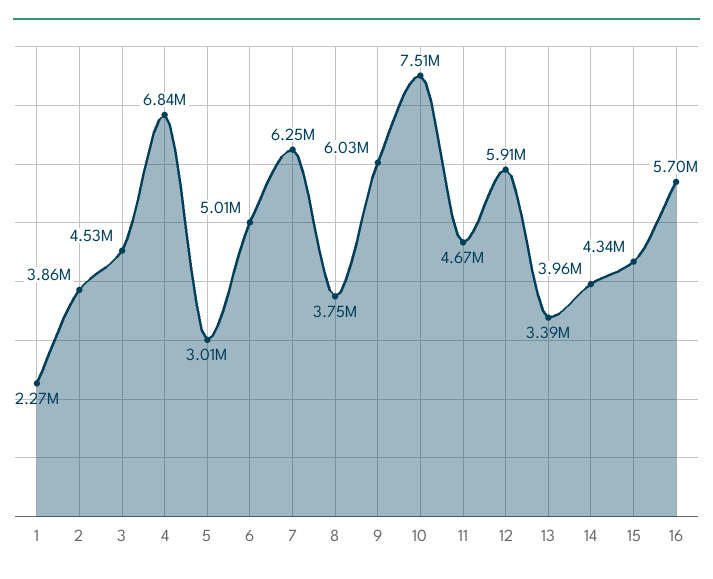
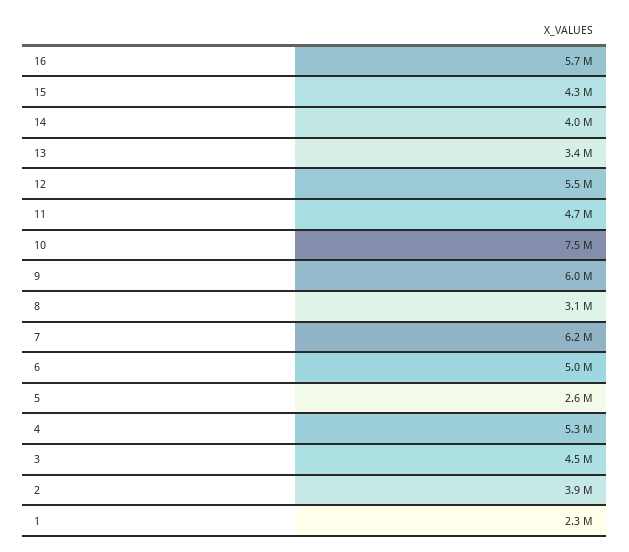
  {
    "1": 2270000,
    "2": 3860000,
    "3": 4530000,
-   "4": 6840000,
+   "4": 5300000,
-   "5": 3010000,
+   "5": 2600000,
    "6": 5010000,
    "7": 6250000,
-   "8": 3750000,
+   "8": 3100000,
    "9": 6030000,
    "10": 7510000,
    "11": 4670000,
-   "12": 5910000,
+   "12": 5500000,
    "13": 3390000,
    "14": 3960000,
    "15": 4340000,
    "16": 5700000
  }

